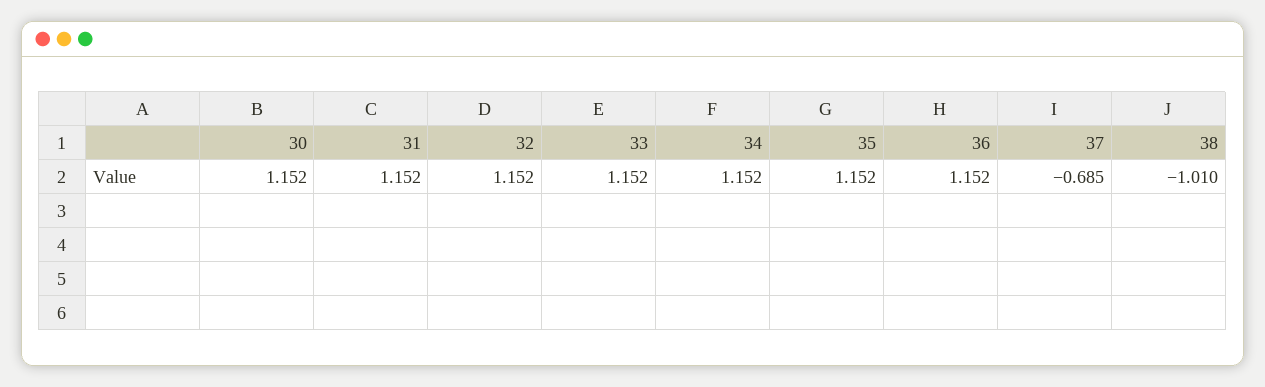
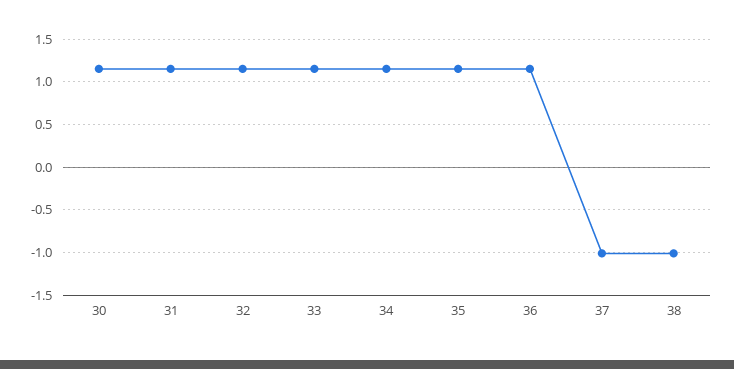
  {
    "30": 1.152,
    "31": 1.152,
    "32": 1.152,
    "33": 1.152,
    "34": 1.152,
    "35": 1.152,
    "36": 1.152,
-   "37": -0.685,
+   "37": -1,
    "38": -1.01
  }

